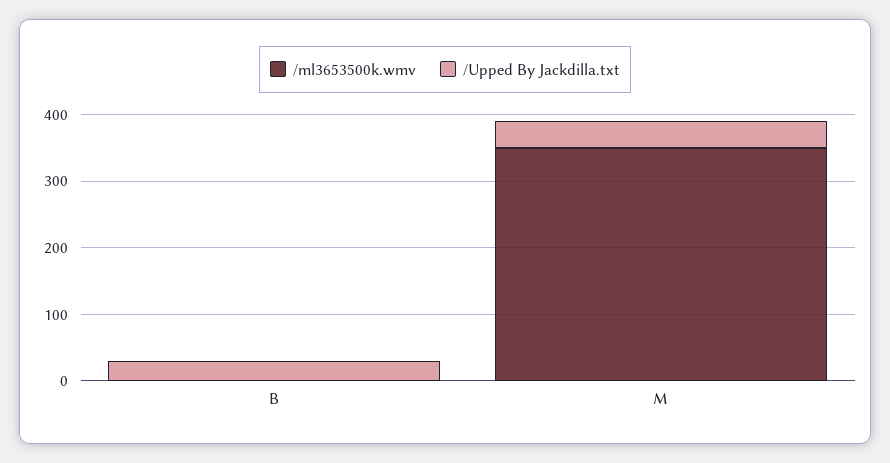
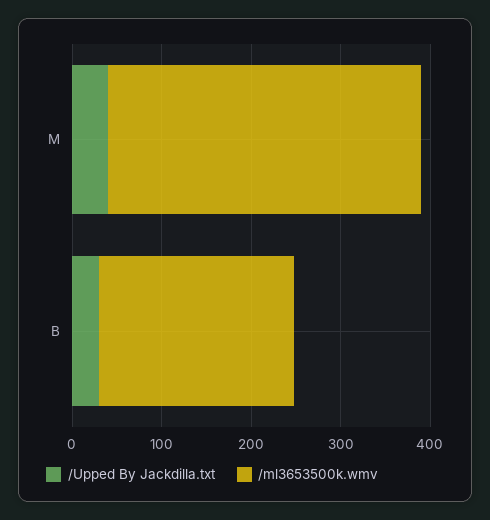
  {
    "/ml3653500k.wmv": {
-     "B": 0,
+     "B": 220,
      "M": 340
    },
    "/Upped By Jackdilla.txt": {
      "B": 40,
      "M": 40
    }
  }

